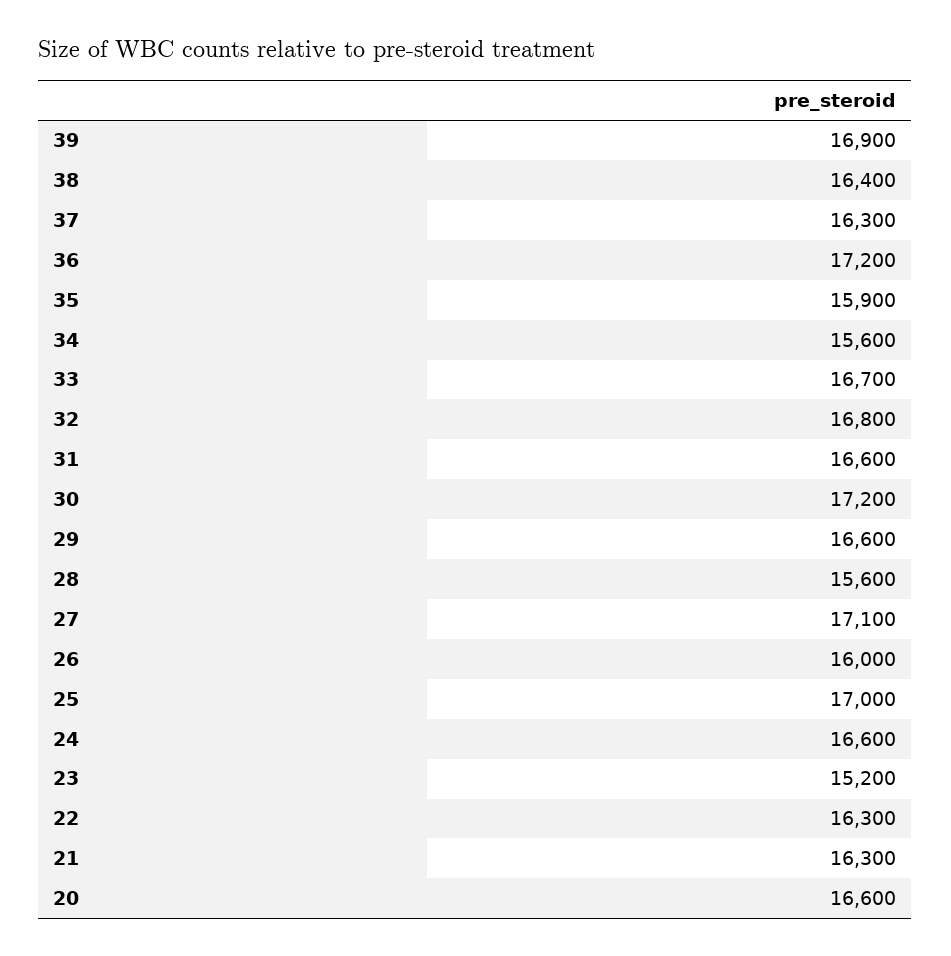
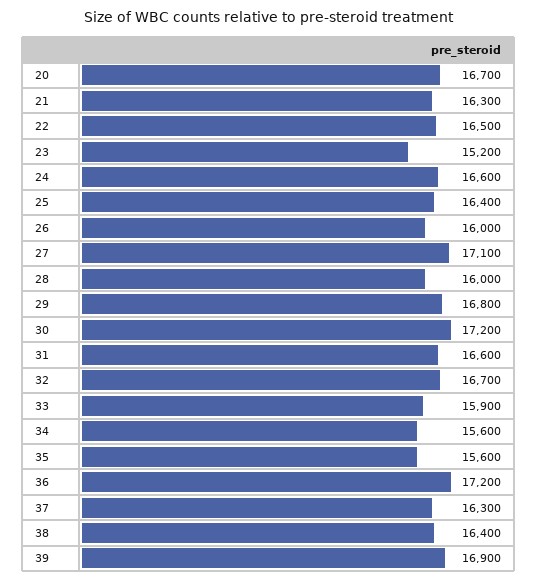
  {
    "39": 16900,
    "38": 16400,
    "37": 16300,
    "36": 17200,
-   "35": 15900,
+   "35": 15600,
    "34": 15600,
-   "33": 16700,
+   "33": 15900,
-   "32": 16800,
+   "32": 16700,
    "31": 16600,
    "30": 17200,
-   "29": 16600,
+   "29": 16800,
-   "28": 15600,
+   "28": 16000,
    "27": 17100,
    "26": 16000,
-   "25": 17000,
+   "25": 16400,
    "24": 16600,
    "23": 15200,
-   "22": 16300,
+   "22": 16500,
    "21": 16300,
-   "20": 16600
+   "20": 16700
  }

